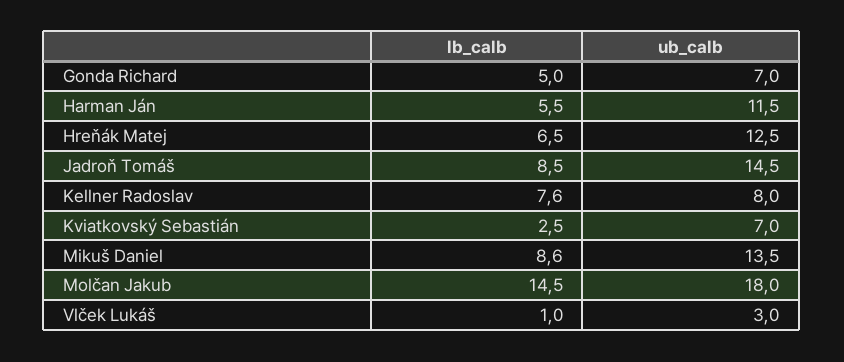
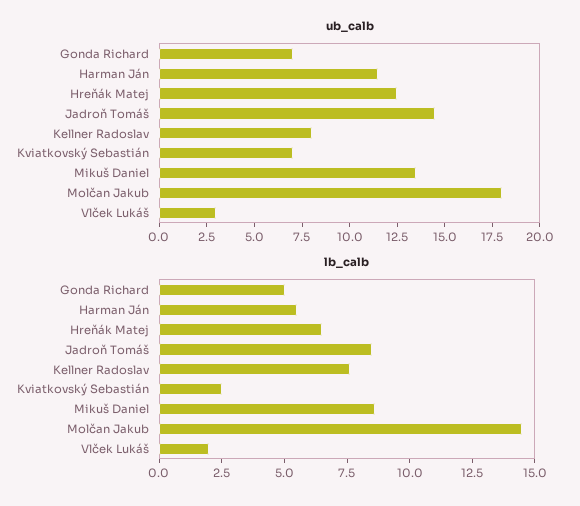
  {
    "lb_calb": {
      "Gonda Richard": 5,
      "Harman Ján": 5.5,
      "Hreňák Matej": 6.5,
      "Jadroň Tomáš": 8.5,
      "Kellner Radoslav": 7.6,
      "Kviatkovský Sebastián": 2.5,
      "Mikuš Daniel": 8.6,
      "Molčan Jakub": 14.5,
-     "Vlček Lukáš": 1
+     "Vlček Lukáš": 2
    },
    "ub_calb": {
      "Gonda Richard": 7,
      "Harman Ján": 11.5,
      "Hreňák Matej": 12.5,
      "Jadroň Tomáš": 14.5,
      "Kellner Radoslav": 8,
      "Kviatkovský Sebastián": 7,
      "Mikuš Daniel": 13.5,
      "Molčan Jakub": 18,
      "Vlček Lukáš": 3
    }
  }

